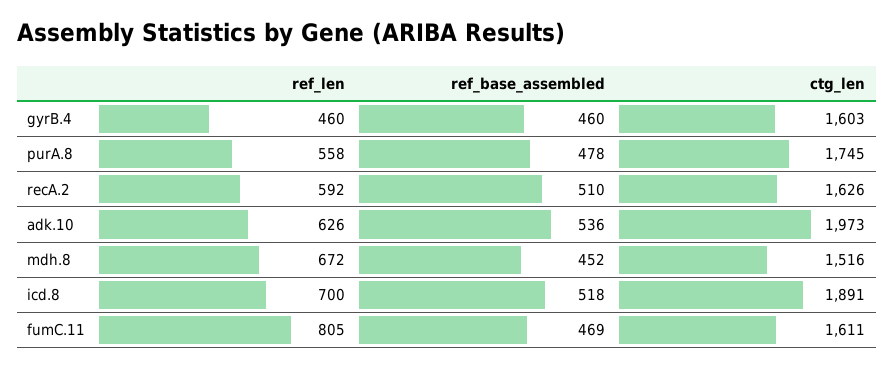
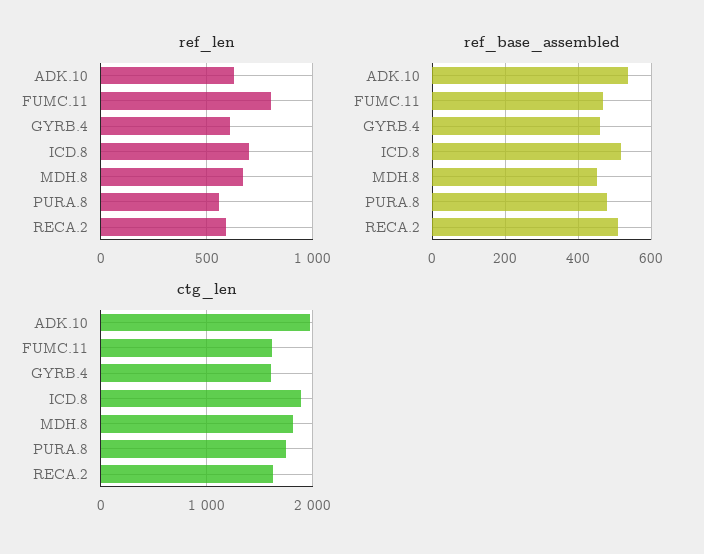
  {
    "ref_len": {
-     "gyrB.4": 460,
+     "gyrB.4": 600,
      "purA.8": 558,
      "recA.2": 592,
      "adk.10": 626,
      "mdh.8": 672,
      "icd.8": 700,
      "fumC.11": 805
    },
    "ref_base_assembled": {
      "gyrB.4": 460,
      "purA.8": 478,
      "recA.2": 510,
      "adk.10": 536,
      "mdh.8": 452,
      "icd.8": 518,
      "fumC.11": 469
    },
    "ctg_len": {
      "gyrB.4": 1603,
      "purA.8": 1745,
      "recA.2": 1626,
      "adk.10": 1973,
-     "mdh.8": 1516,
+     "mdh.8": 1800,
      "icd.8": 1891,
      "fumC.11": 1611
    }
  }

